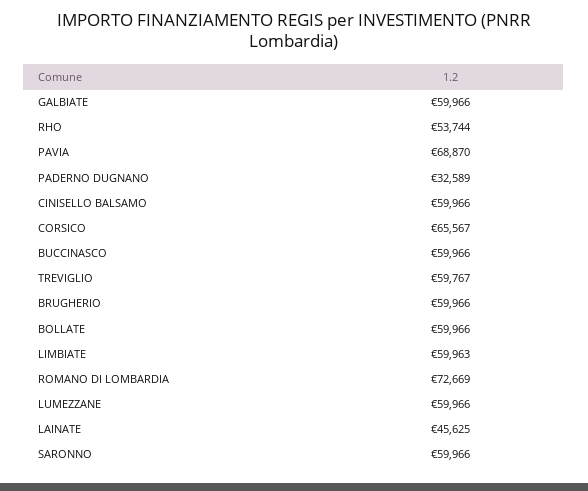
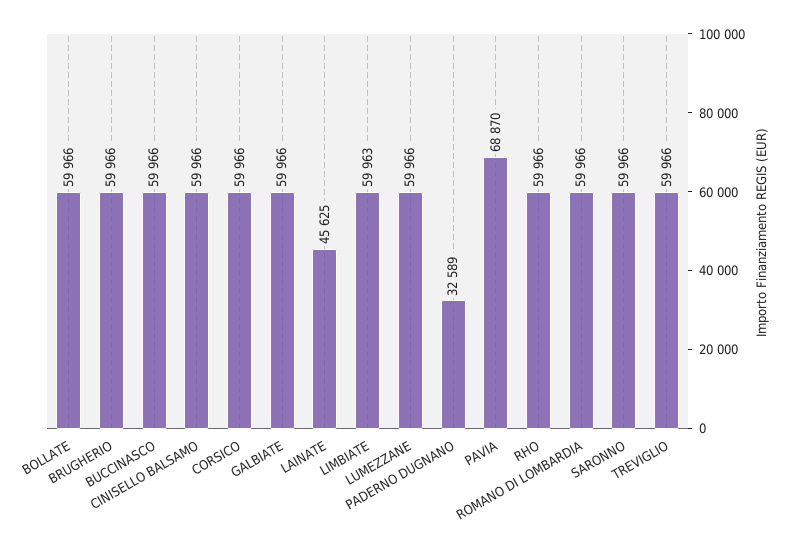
  {
    "GALBIATE": 59966,
-   "RHO": 53744,
+   "RHO": 59966,
    "PAVIA": 68870,
    "PADERNO DUGNANO": 32589,
    "CINISELLO BALSAMO": 59966,
-   "CORSICO": 65567,
+   "CORSICO": 59966,
    "BUCCINASCO": 59966,
-   "TREVIGLIO": 59767,
+   "TREVIGLIO": 59966,
    "BRUGHERIO": 59966,
    "BOLLATE": 59966,
    "LIMBIATE": 59963,
-   "ROMANO DI LOMBARDIA": 72669,
+   "ROMANO DI LOMBARDIA": 59966,
    "LUMEZZANE": 59966,
    "LAINATE": 45625,
    "SARONNO": 59966
  }

